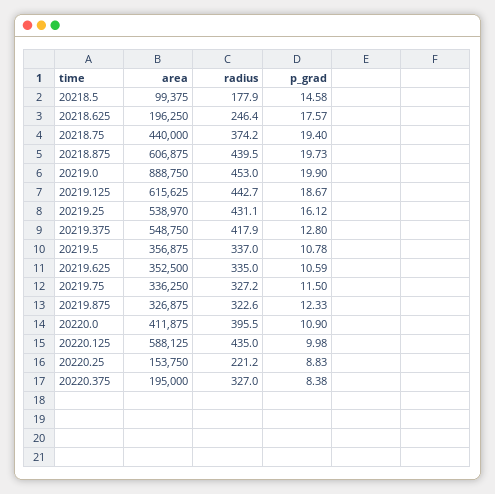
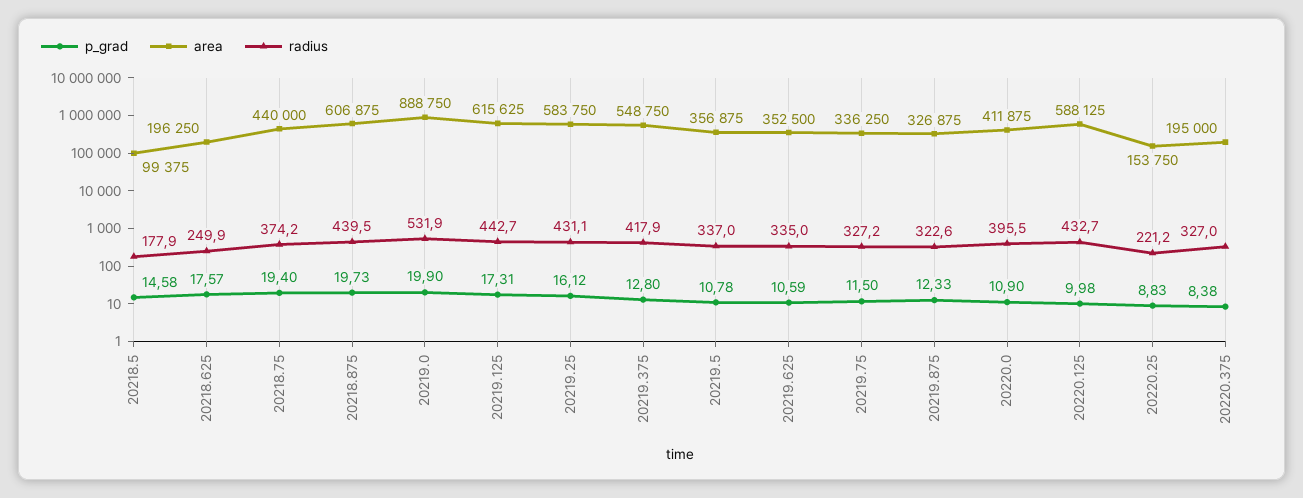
  {
    "area": {
      "20218.5": 99375,
      "20218.625": 196250,
      "20218.75": 440000,
      "20218.875": 606875,
      "20219.0": 888750,
      "20219.125": 615625,
-     "20219.25": 538970,
+     "20219.25": 583750,
      "20219.375": 548750,
      "20219.5": 356875,
      "20219.625": 352500,
      "20219.75": 336250,
      "20219.875": 326875,
      "20220.0": 411875,
      "20220.125": 588125,
      "20220.25": 153750,
      "20220.375": 195000
    },
    "radius": {
      "20218.5": 177.9,
-     "20218.625": 246.4,
+     "20218.625": 249.9,
      "20218.75": 374.2,
      "20218.875": 439.5,
-     "20219.0": 453,
+     "20219.0": 531.9,
      "20219.125": 442.7,
      "20219.25": 431.1,
      "20219.375": 417.9,
      "20219.5": 337,
      "20219.625": 335,
      "20219.75": 327.2,
      "20219.875": 322.6,
      "20220.0": 395.5,
-     "20220.125": 435,
+     "20220.125": 432.7,
      "20220.25": 221.2,
      "20220.375": 327
    },
    "p_grad": {
      "20218.5": 14.58,
      "20218.625": 17.57,
      "20218.75": 19.4,
      "20218.875": 19.73,
      "20219.0": 19.9,
-     "20219.125": 18.67,
+     "20219.125": 17.31,
      "20219.25": 16.12,
      "20219.375": 12.8,
      "20219.5": 10.78,
      "20219.625": 10.59,
      "20219.75": 11.5,
      "20219.875": 12.33,
      "20220.0": 10.9,
      "20220.125": 9.98,
      "20220.25": 8.83,
      "20220.375": 8.38
    }
  }

